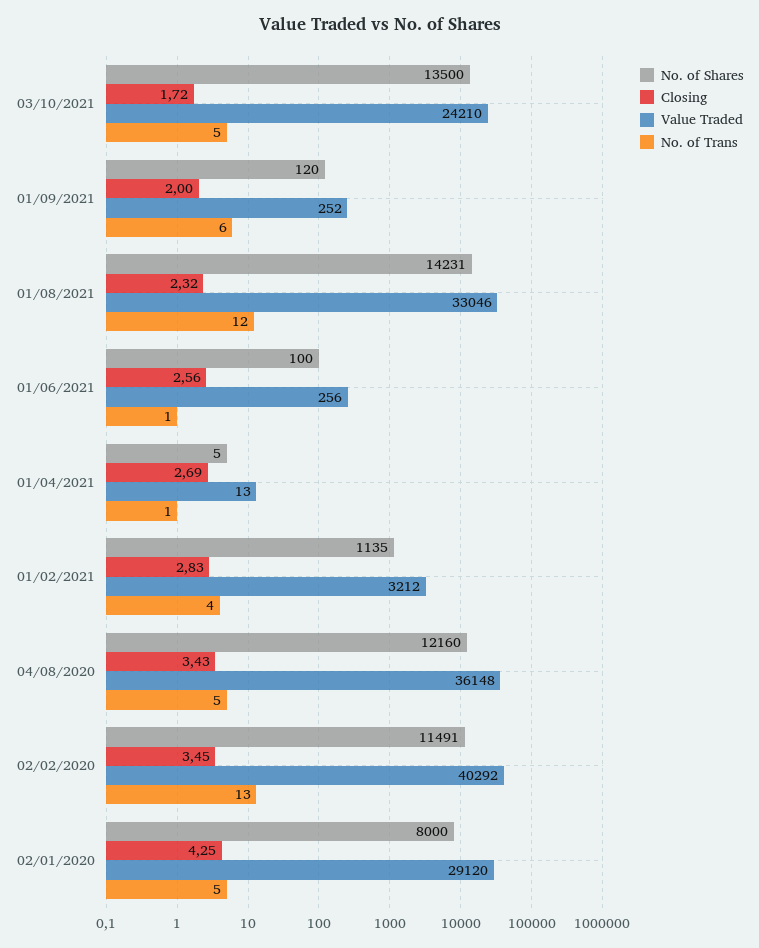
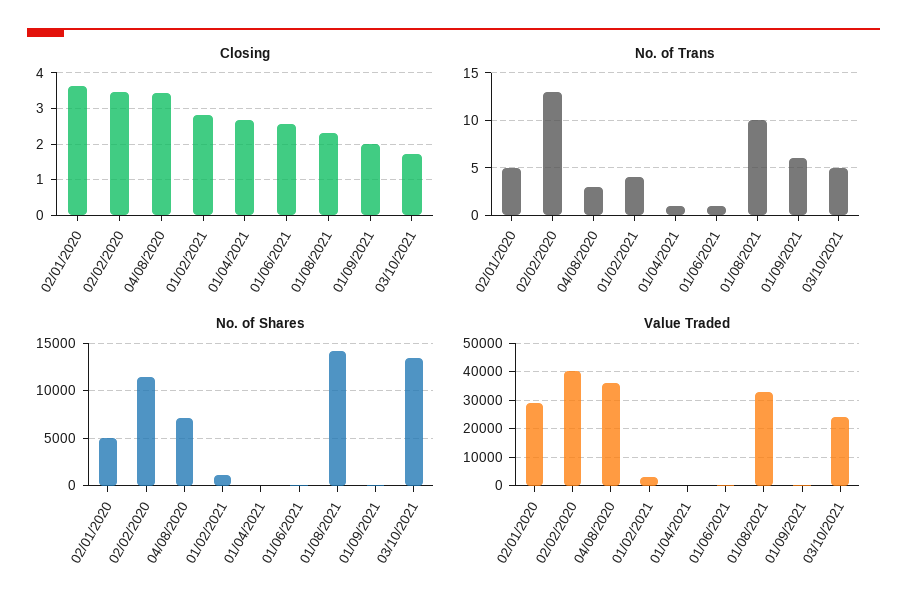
  {
    "No. of Shares": {
      "03/10/2021": 13500,
      "01/09/2021": 120,
      "01/08/2021": 14231,
      "01/06/2021": 100,
      "01/04/2021": 5,
      "01/02/2021": 1135,
-     "04/08/2020": 12160,
+     "04/08/2020": 7000,
      "02/02/2020": 11491,
-     "02/01/2020": 8000
+     "02/01/2020": 5000
    },
    "Closing": {
      "03/10/2021": 1.72,
      "01/09/2021": 2,
      "01/08/2021": 2.32,
      "01/06/2021": 2.56,
      "01/04/2021": 2.69,
      "01/02/2021": 2.83,
      "04/08/2020": 3.43,
      "02/02/2020": 3.45,
-     "02/01/2020": 4.25
+     "02/01/2020": 3.6
    },
    "Value Traded": {
      "03/10/2021": 24210,
      "01/09/2021": 252,
      "01/08/2021": 33046,
      "01/06/2021": 256,
      "01/04/2021": 13,
      "01/02/2021": 3212,
      "04/08/2020": 36148,
      "02/02/2020": 40292,
      "02/01/2020": 29120
    },
    "No. of Trans": {
      "03/10/2021": 5,
      "01/09/2021": 6,
-     "01/08/2021": 12,
+     "01/08/2021": 10,
      "01/06/2021": 1,
      "01/04/2021": 1,
      "01/02/2021": 4,
-     "04/08/2020": 5,
+     "04/08/2020": 3,
      "02/02/2020": 13,
      "02/01/2020": 5
    }
  }

